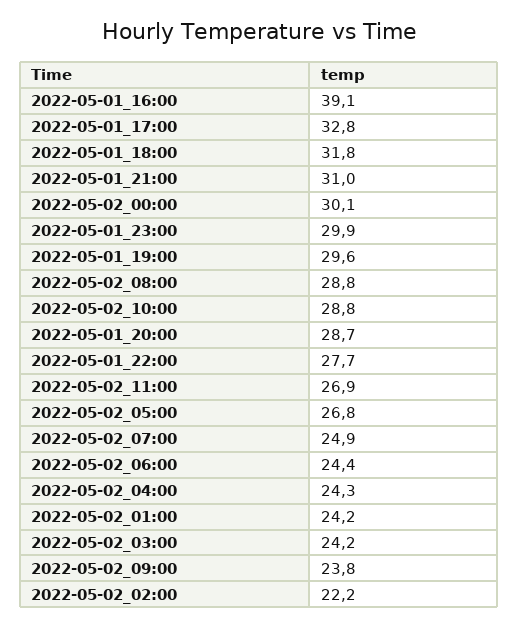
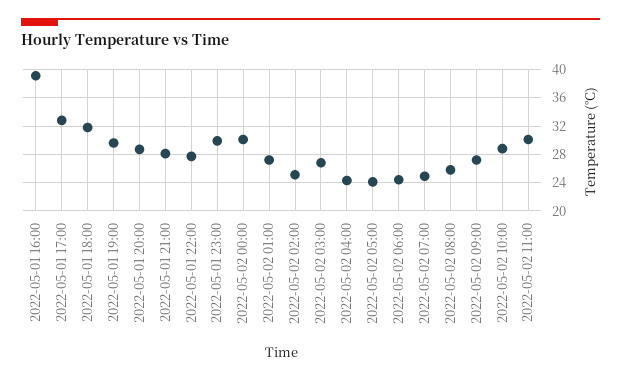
  {
    "2022-05-01_16:00": 39.1,
    "2022-05-01_17:00": 32.8,
    "2022-05-01_18:00": 31.8,
-   "2022-05-01_21:00": 31,
+   "2022-05-01_21:00": 28,
    "2022-05-02_00:00": 30.1,
    "2022-05-01_23:00": 29.9,
    "2022-05-01_19:00": 29.6,
-   "2022-05-02_08:00": 28.8,
+   "2022-05-02_08:00": 26,
    "2022-05-02_10:00": 28.8,
    "2022-05-01_20:00": 28.7,
    "2022-05-01_22:00": 27.7,
-   "2022-05-02_11:00": 26.9,
+   "2022-05-02_11:00": 30,
-   "2022-05-02_05:00": 26.8,
+   "2022-05-02_05:00": 24,
    "2022-05-02_07:00": 24.9,
    "2022-05-02_06:00": 24.4,
    "2022-05-02_04:00": 24.3,
-   "2022-05-02_01:00": 24.2,
+   "2022-05-02_01:00": 27,
-   "2022-05-02_03:00": 24.2,
+   "2022-05-02_03:00": 27,
-   "2022-05-02_09:00": 23.8,
+   "2022-05-02_09:00": 27,
-   "2022-05-02_02:00": 22.2
+   "2022-05-02_02:00": 25
  }

